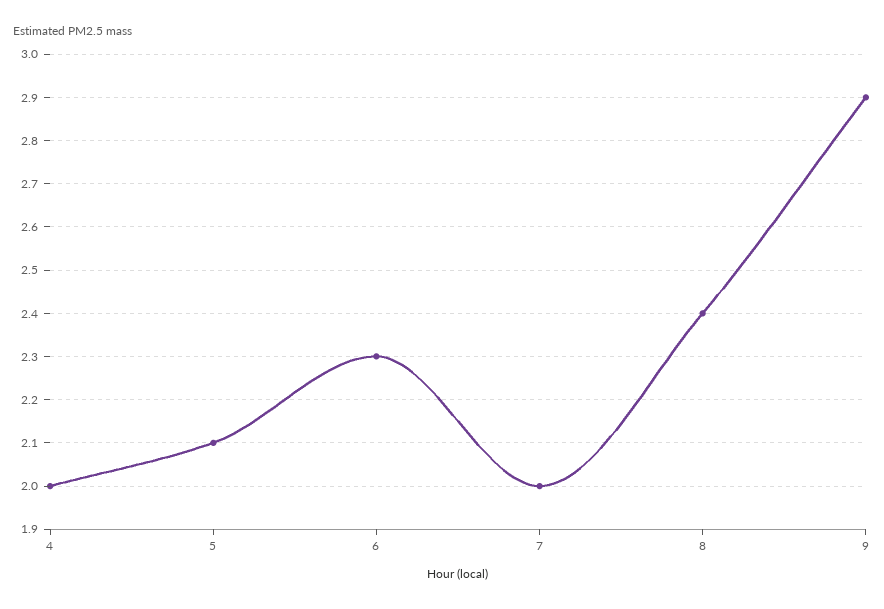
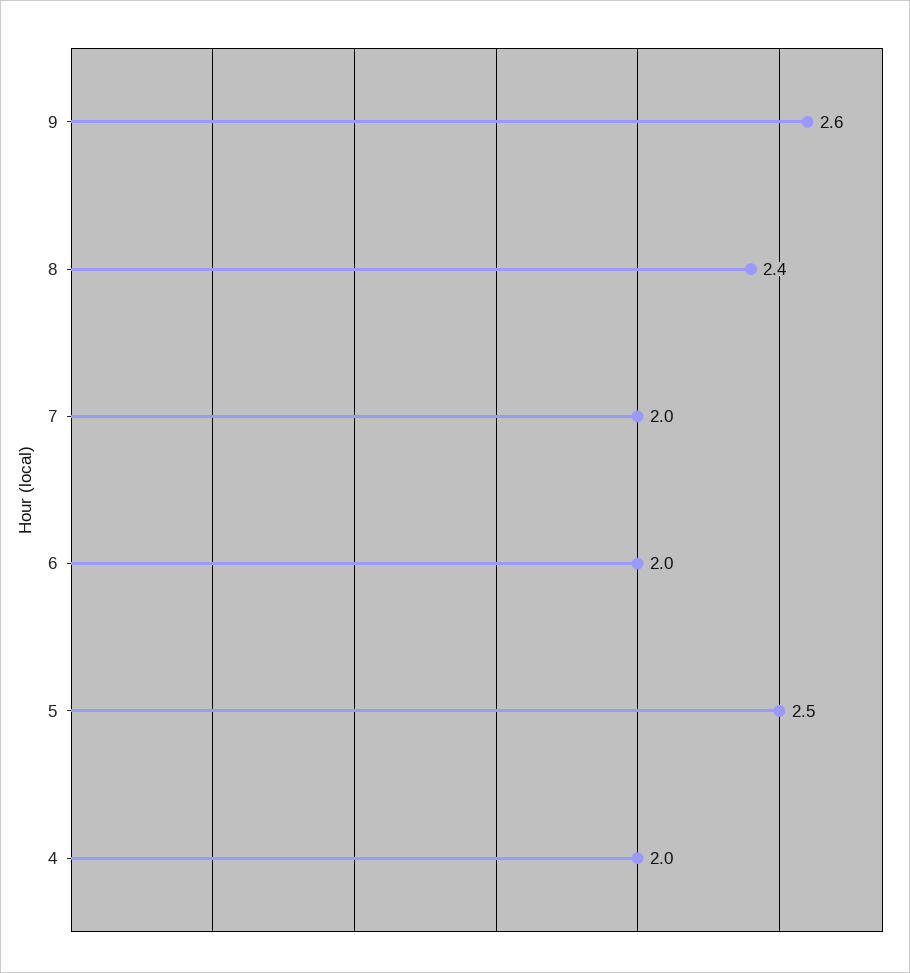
  {
    "4": 2,
-   "5": 2.1,
+   "5": 2.5,
-   "6": 2.3,
+   "6": 2,
    "7": 2,
    "8": 2.4,
-   "9": 2.9
+   "9": 2.6
  }

